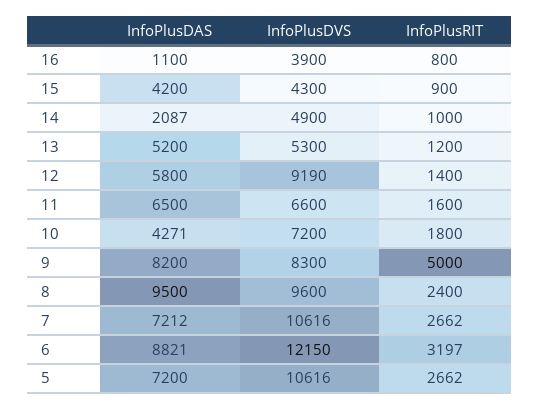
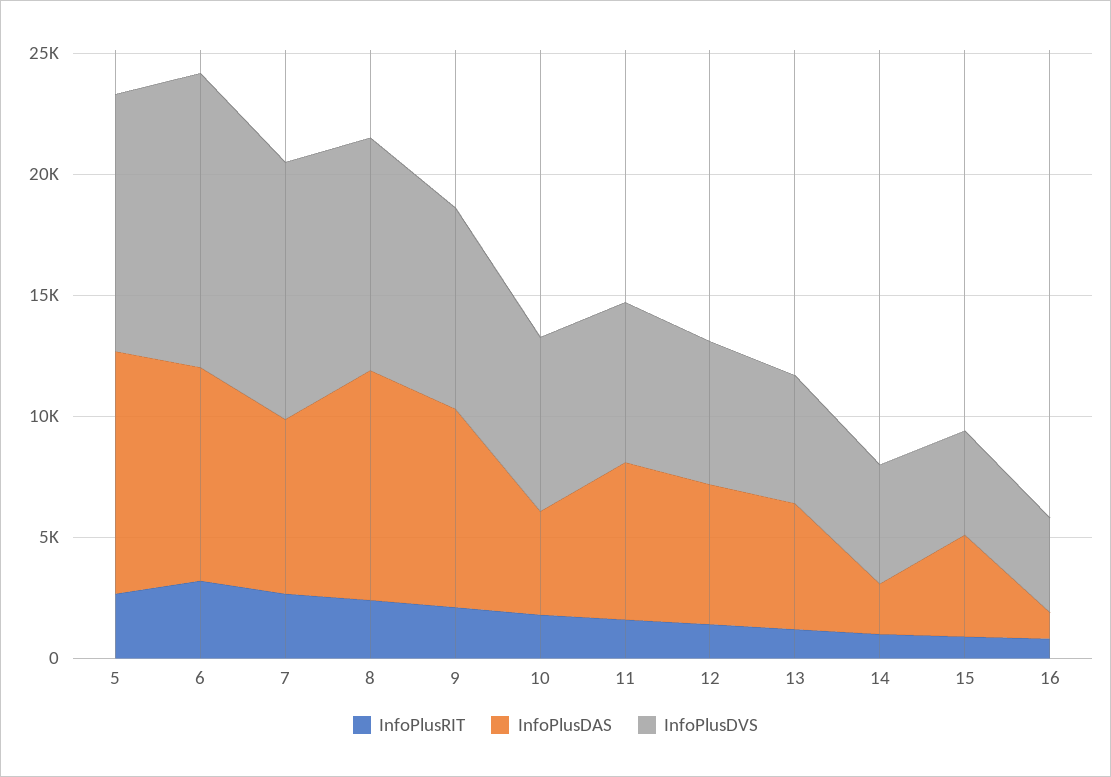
  {
    "InfoPlusDAS": {
      "16": 1100,
      "15": 4200,
      "14": 2087,
      "13": 5200,
      "12": 5800,
      "11": 6500,
      "10": 4271,
      "9": 8200,
      "8": 9500,
      "7": 7212,
      "6": 8821,
-     "5": 7200
+     "5": 10000
    },
    "InfoPlusDVS": {
      "16": 3900,
      "15": 4300,
      "14": 4900,
      "13": 5300,
-     "12": 9190,
+     "12": 6000,
      "11": 6600,
      "10": 7200,
      "9": 8300,
      "8": 9600,
      "7": 10616,
      "6": 12150,
      "5": 10616
    },
    "InfoPlusRIT": {
      "16": 800,
      "15": 900,
      "14": 1000,
      "13": 1200,
      "12": 1400,
      "11": 1600,
      "10": 1800,
-     "9": 5000,
+     "9": 2000,
      "8": 2400,
      "7": 2662,
      "6": 3197,
      "5": 2662
    }
  }

